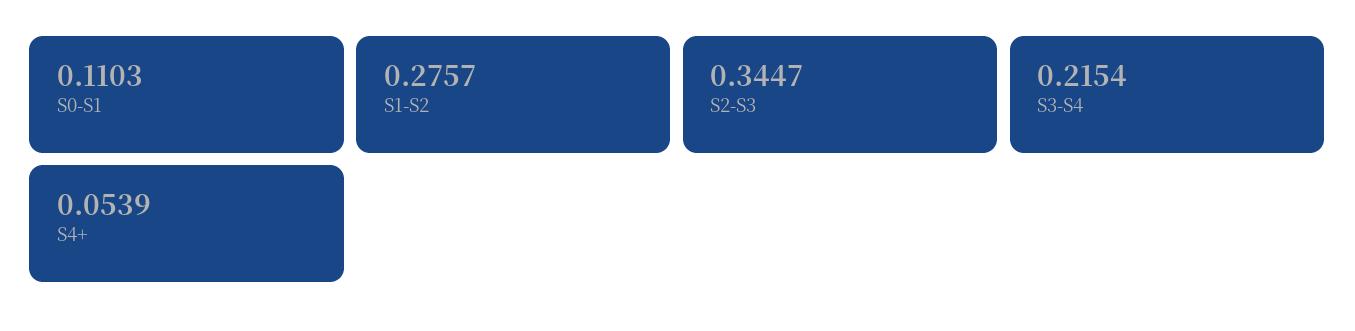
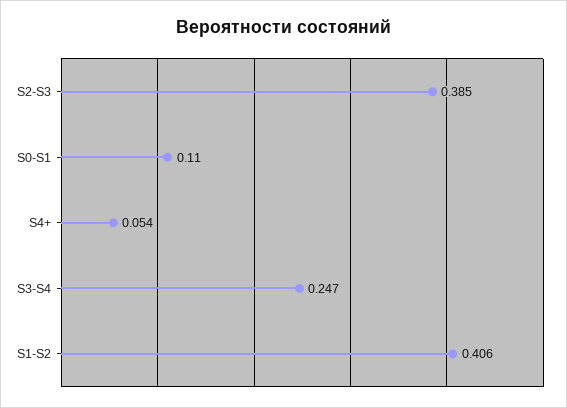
  {
    "S0-S1": 0.1103,
-   "S1-S2": 0.2757,
+   "S1-S2": 0.406,
-   "S2-S3": 0.3447,
+   "S2-S3": 0.385,
-   "S3-S4": 0.2154,
+   "S3-S4": 0.247,
    "S4+": 0.0539
  }

